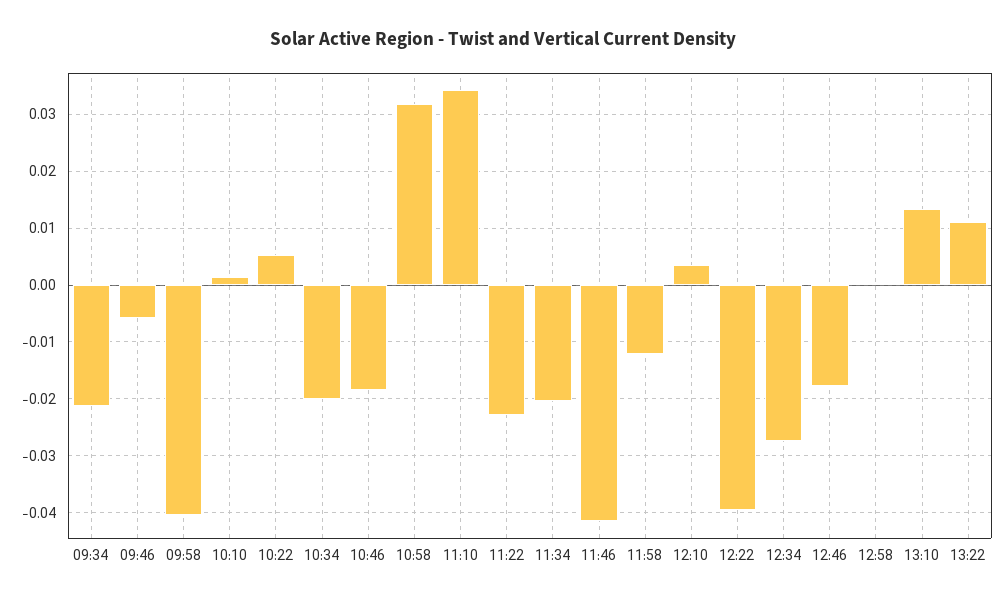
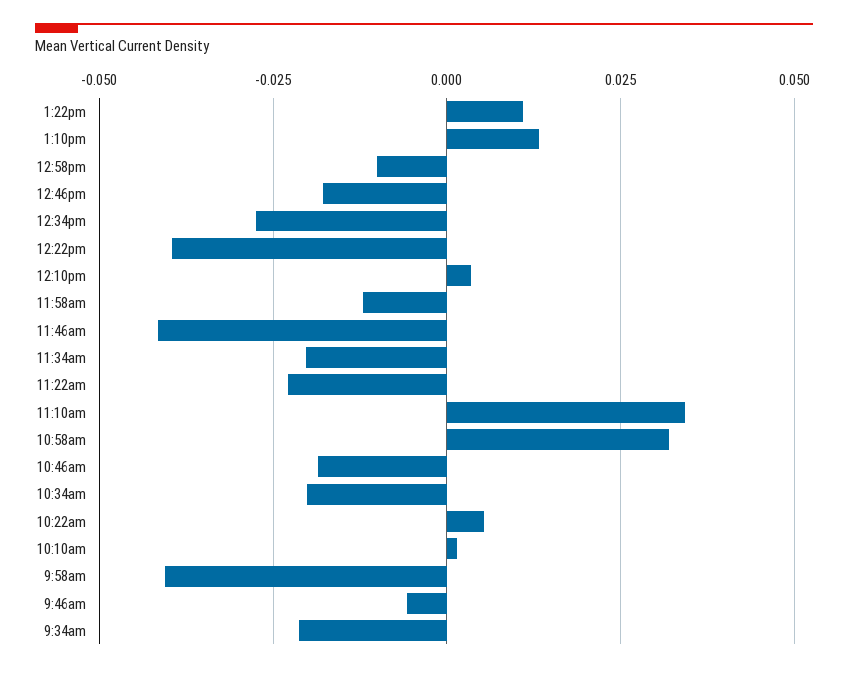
  {
    "09:34": -0.022,
    "09:46": -0.006,
    "09:58": -0.04,
    "10:10": 0.002,
    "10:22": 0.006,
    "10:34": -0.02,
    "10:46": -0.018,
    "10:58": 0.032,
    "11:10": 0.034,
    "11:22": -0.022,
    "11:34": -0.02,
    "11:46": -0.042,
    "11:58": -0.012,
    "12:10": 0.004,
    "12:22": -0.04,
    "12:34": -0.028,
    "12:46": -0.018,
-   "12:58": 0,
+   "12:58": -0.01,
    "13:10": 0.014,
    "13:22": 0.012
  }

